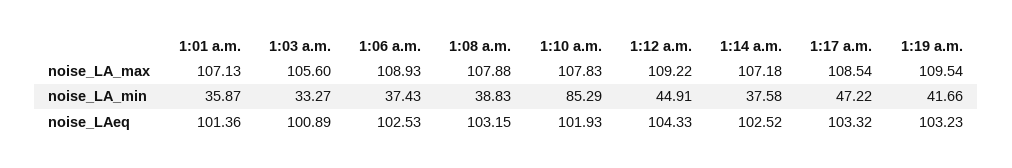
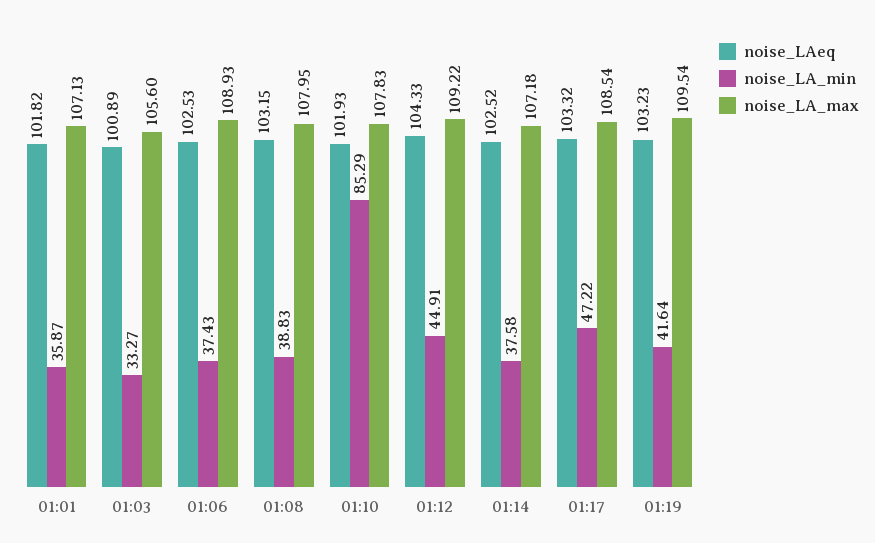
  {
    "noise_LA_max": {
      "1:01 a.m.": 107.13,
      "1:03 a.m.": 105.6,
      "1:06 a.m.": 108.93,
-     "1:08 a.m.": 107.88,
+     "1:08 a.m.": 107.95,
      "1:10 a.m.": 107.83,
      "1:12 a.m.": 109.22,
      "1:14 a.m.": 107.18,
      "1:17 a.m.": 108.54,
      "1:19 a.m.": 109.54
    },
    "noise_LA_min": {
      "1:01 a.m.": 35.87,
      "1:03 a.m.": 33.27,
      "1:06 a.m.": 37.43,
      "1:08 a.m.": 38.83,
      "1:10 a.m.": 85.29,
      "1:12 a.m.": 44.91,
      "1:14 a.m.": 37.58,
      "1:17 a.m.": 47.22,
-     "1:19 a.m.": 41.66
+     "1:19 a.m.": 41.64
    },
    "noise_LAeq": {
-     "1:01 a.m.": 101.36,
+     "1:01 a.m.": 101.82,
      "1:03 a.m.": 100.89,
      "1:06 a.m.": 102.53,
      "1:08 a.m.": 103.15,
      "1:10 a.m.": 101.93,
      "1:12 a.m.": 104.33,
      "1:14 a.m.": 102.52,
      "1:17 a.m.": 103.32,
      "1:19 a.m.": 103.23
    }
  }

